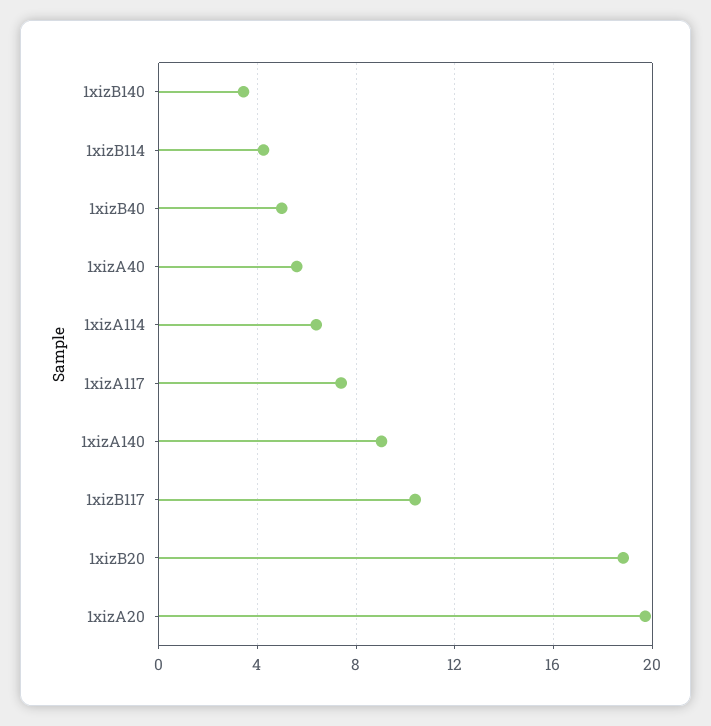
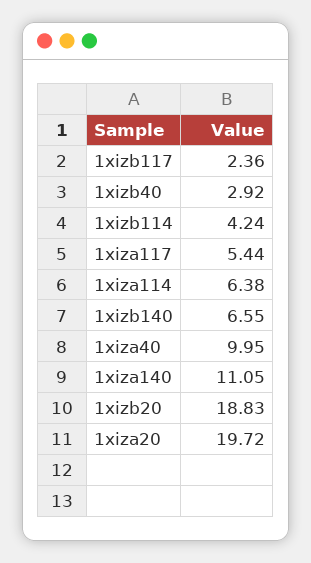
  {
-   "1xizB140": 3.5,
+   "1xizB140": 6.55,
    "1xizB114": 4.24,
-   "1xizB40": 5,
+   "1xizB40": 2.92,
-   "1xizA40": 5.5,
+   "1xizA40": 9.95,
    "1xizA114": 6.38,
-   "1xizA117": 7.5,
+   "1xizA117": 5.44,
-   "1xizA140": 9,
+   "1xizA140": 11.05,
-   "1xizB117": 10.5,
+   "1xizB117": 2.36,
    "1xizB20": 18.83,
    "1xizA20": 19.72
  }

